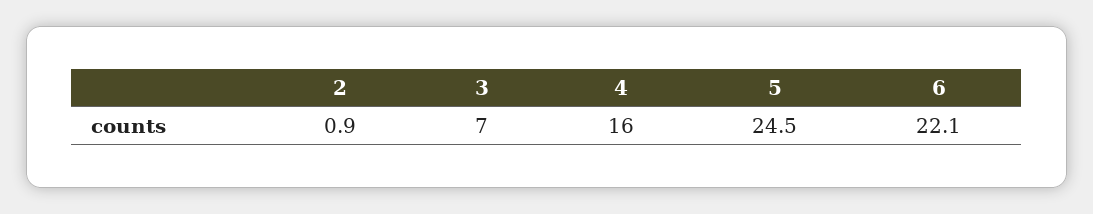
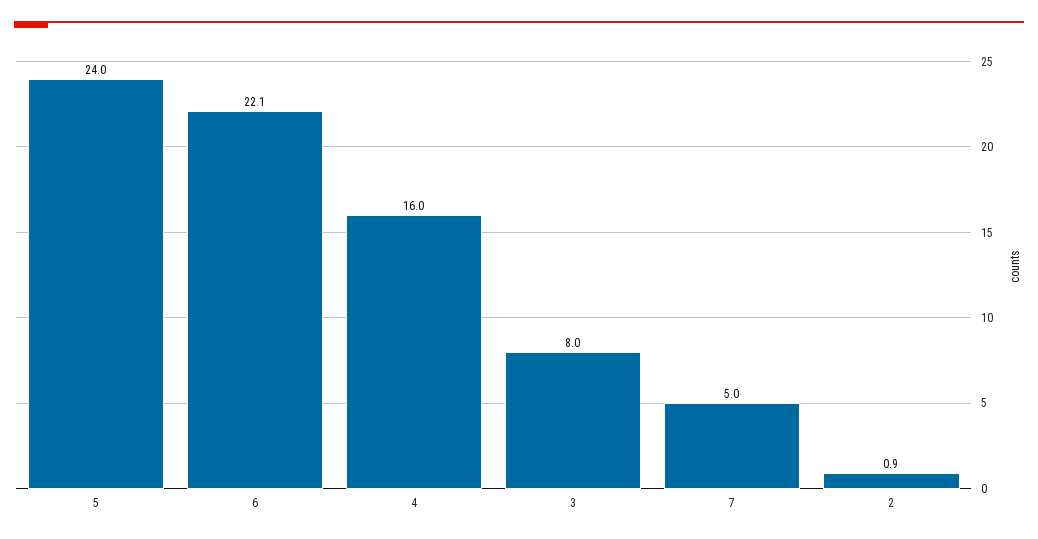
  {
    "2": 0.9,
-   "3": 7,
+   "3": 8,
    "4": 16,
-   "5": 24.5,
+   "5": 24,
-   "6": 22.1
+   "6": 22.1,
+   "7": 5
  }

